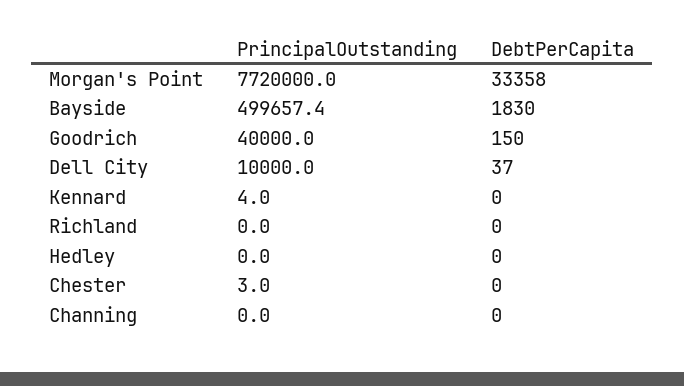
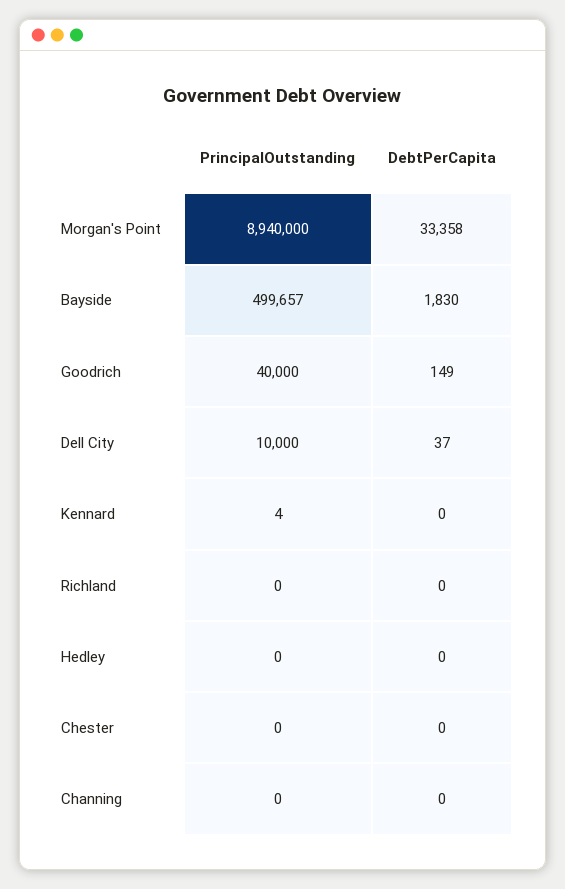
  {
    "PrincipalOutstanding": {
-     "Morgan's Point": 7720000,
+     "Morgan's Point": 8940000,
      "Bayside": 499657.4,
      "Goodrich": 40000,
      "Dell City": 10000,
      "Kennard": 4,
      "Richland": 0,
      "Hedley": 0,
-     "Chester": 3,
+     "Chester": 0,
      "Channing": 0
    },
    "DebtPerCapita": {
      "Morgan's Point": 33358,
      "Bayside": 1830,
-     "Goodrich": 150,
+     "Goodrich": 149,
      "Dell City": 37,
      "Kennard": 0,
      "Richland": 0,
      "Hedley": 0,
      "Chester": 0,
      "Channing": 0
    }
  }

